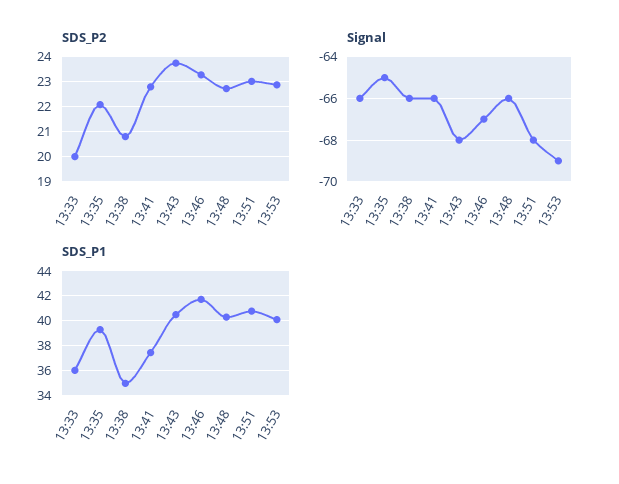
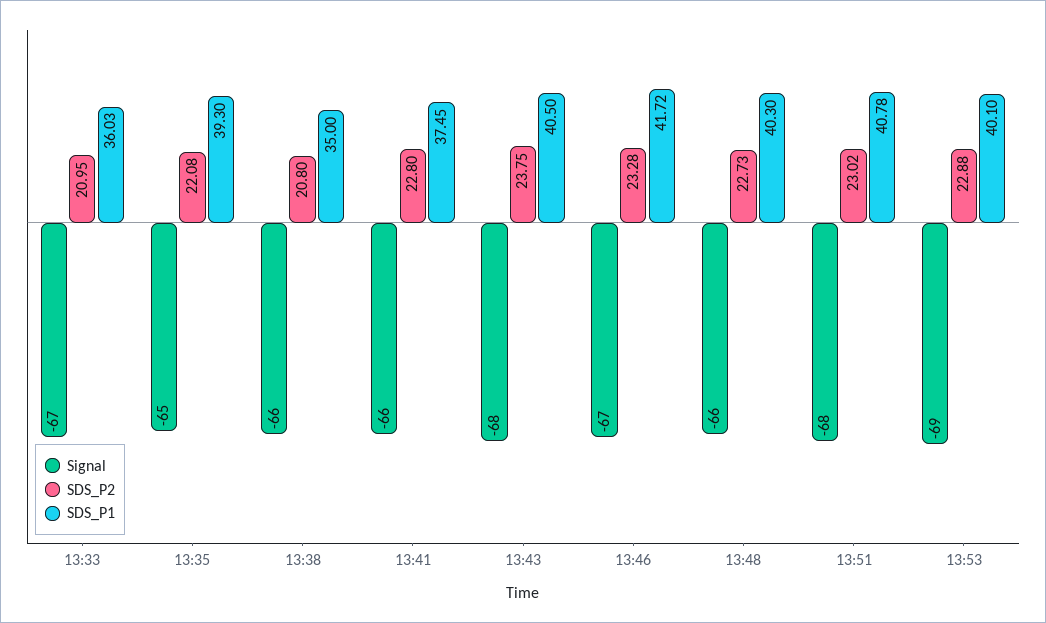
  {
    "SDS_P2": {
-     "13:33": 20,
+     "13:33": 20.95,
      "13:35": 22.08,
      "13:38": 20.8,
      "13:41": 22.8,
      "13:43": 23.75,
      "13:46": 23.28,
      "13:48": 22.73,
      "13:51": 23.02,
      "13:53": 22.88
    },
    "Signal": {
-     "13:33": -66,
+     "13:33": -67,
      "13:35": -65,
      "13:38": -66,
      "13:41": -66,
      "13:43": -68,
      "13:46": -67,
      "13:48": -66,
      "13:51": -68,
      "13:53": -69
    },
    "SDS_P1": {
      "13:33": 36.03,
      "13:35": 39.3,
      "13:38": 35,
      "13:41": 37.45,
      "13:43": 40.5,
      "13:46": 41.72,
      "13:48": 40.3,
      "13:51": 40.78,
      "13:53": 40.1
    }
  }

